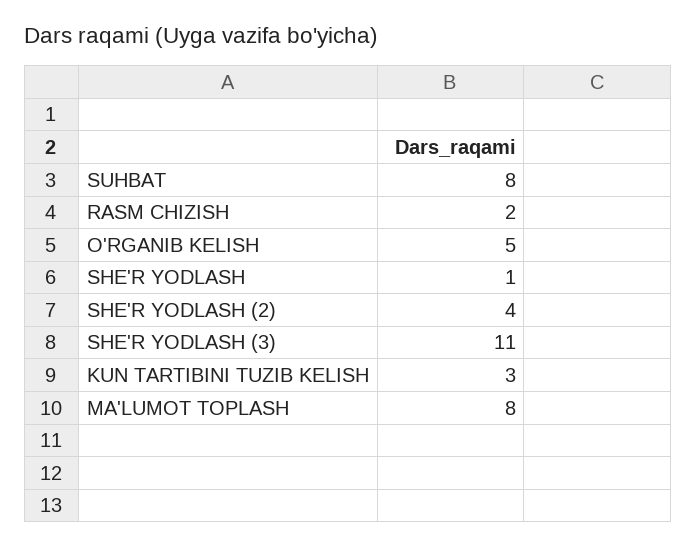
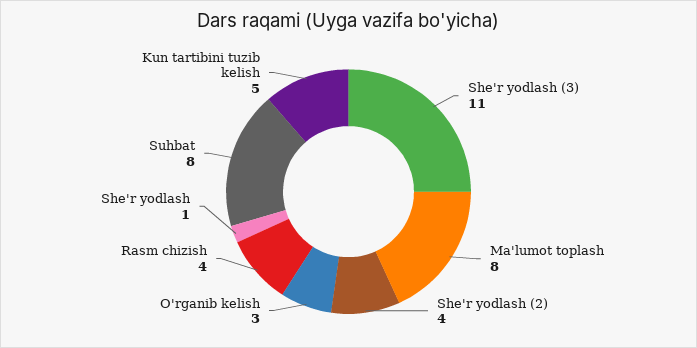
  {
    "SUHBAT": 8,
-   "RASM CHIZISH": 2,
+   "RASM CHIZISH": 4,
-   "O'RGANIB KELISH": 5,
+   "O'RGANIB KELISH": 3,
    "SHE'R YODLASH": 1,
    "SHE'R YODLASH (2)": 4,
    "SHE'R YODLASH (3)": 11,
-   "KUN TARTIBINI TUZIB KELISH": 3,
+   "KUN TARTIBINI TUZIB KELISH": 5,
    "MA'LUMOT TOPLASH": 8
  }

